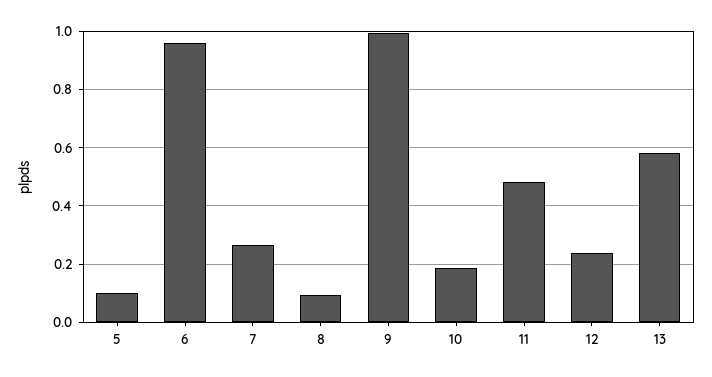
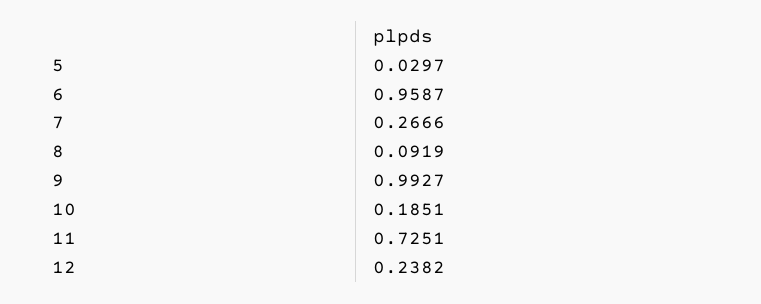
  {
-   "5": 0.1,
+   "5": 0.0297,
    "6": 0.9587,
    "7": 0.2666,
    "8": 0.0919,
    "9": 0.9927,
    "10": 0.1851,
-   "11": 0.475,
+   "11": 0.7251,
-   "12": 0.2382,
+   "12": 0.2382
-   "13": 0.575
  }

